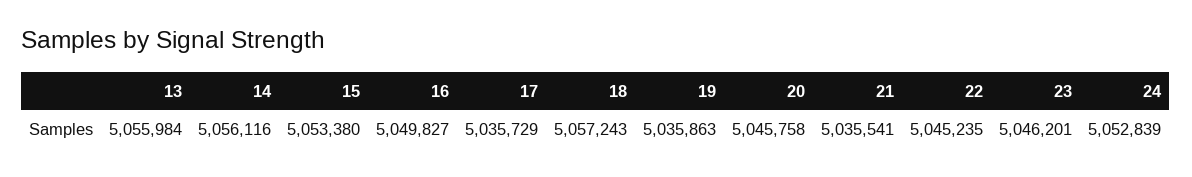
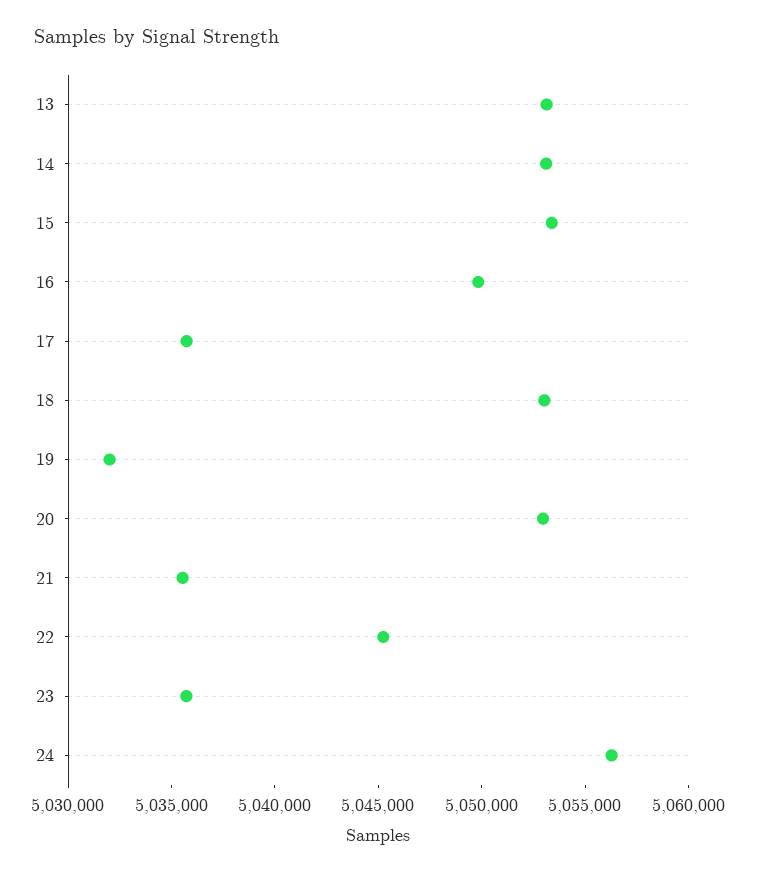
  {
-   "13": 5055984,
+   "13": 5053000,
-   "14": 5056116,
+   "14": 5053000,
    "15": 5053380,
    "16": 5049827,
    "17": 5035729,
-   "18": 5057243,
+   "18": 5053000,
-   "19": 5035863,
+   "19": 5032000,
-   "20": 5045758,
+   "20": 5053000,
    "21": 5035541,
    "22": 5045235,
-   "23": 5046201,
+   "23": 5036000,
-   "24": 5052839
+   "24": 5056000
  }

